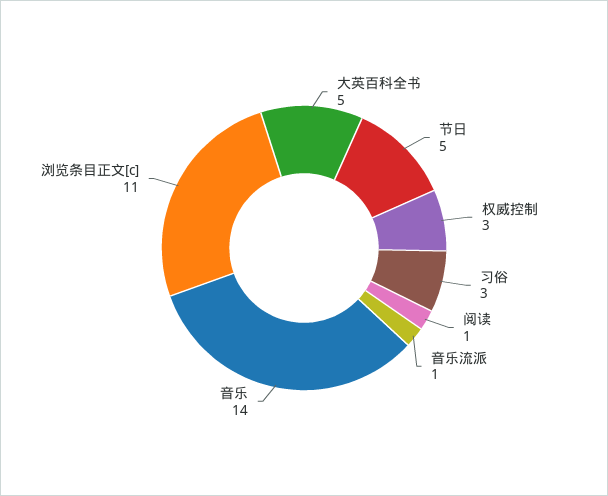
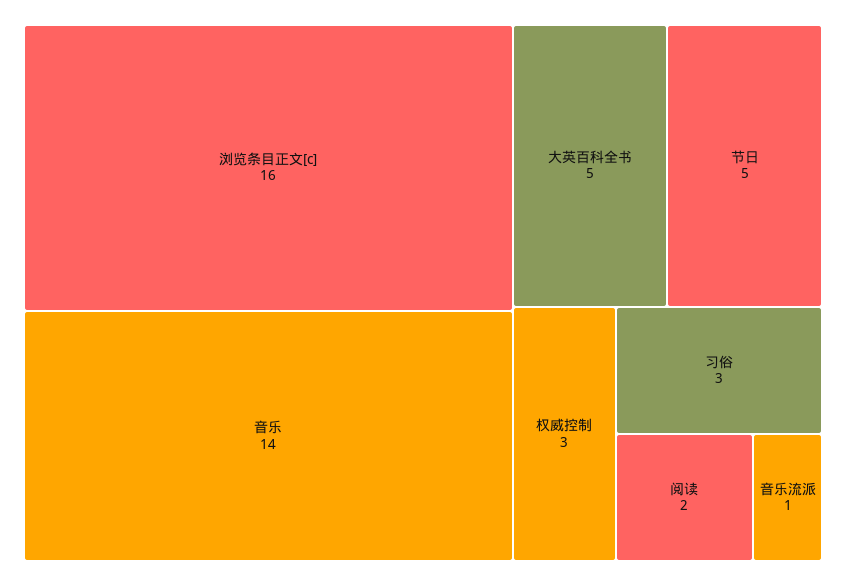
  {
    "大英百科全书": 5,
    "节日": 5,
    "权威控制": 3,
    "习俗": 3,
-   "阅读": 1,
+   "阅读": 2,
    "音乐流派": 1,
    "音乐": 14,
-   "浏览条目正文[c]": 11
+   "浏览条目正文[c]": 16
  }

